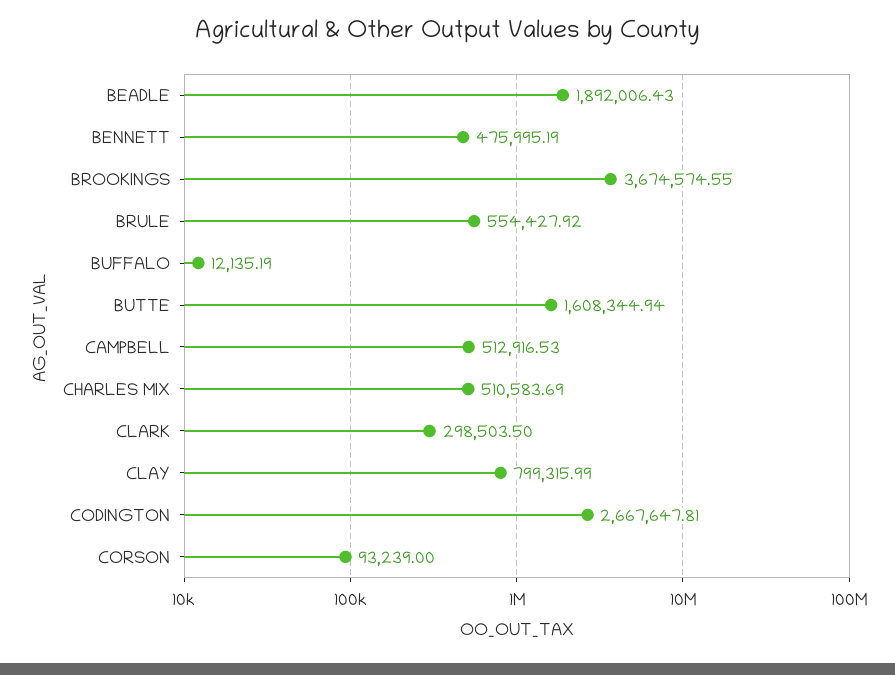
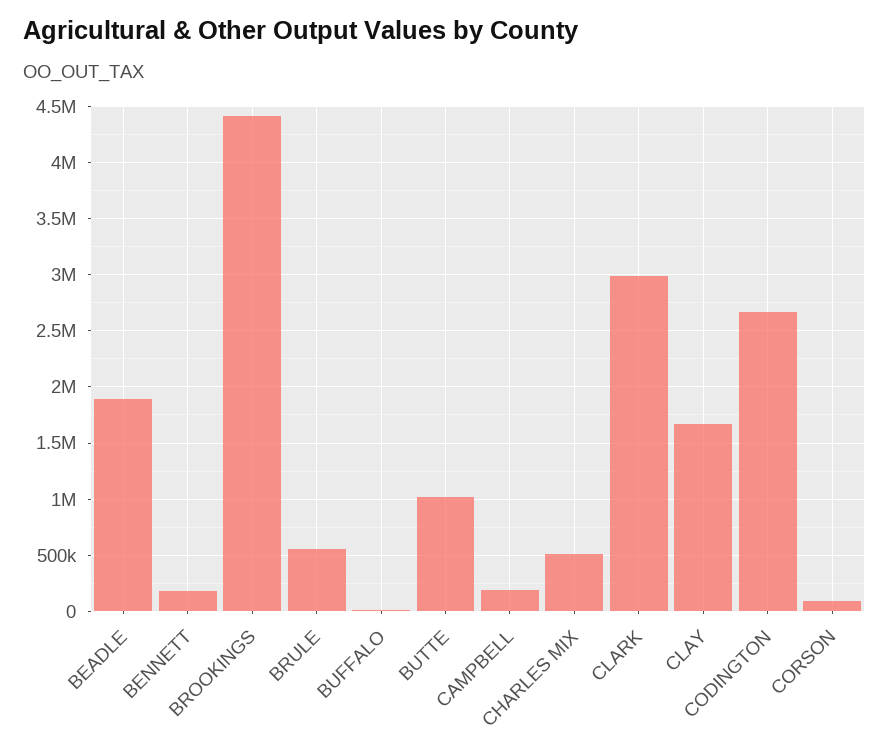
  {
    "BEADLE": 1892006.43,
-   "BENNETT": 475995.19,
+   "BENNETT": 200000,
-   "BROOKINGS": 3674574.55,
+   "BROOKINGS": 4400000,
    "BRULE": 554427.92,
    "BUFFALO": 12135.19,
-   "BUTTE": 1608344.94,
+   "BUTTE": 1000000,
-   "CAMPBELL": 512916.53,
+   "CAMPBELL": 200000,
    "CHARLES MIX": 510583.69,
-   "CLARK": 298503.5,
+   "CLARK": 3000000,
-   "CLAY": 799315.99,
+   "CLAY": 1700000,
    "CODINGTON": 2667647.81,
    "CORSON": 93239
  }

